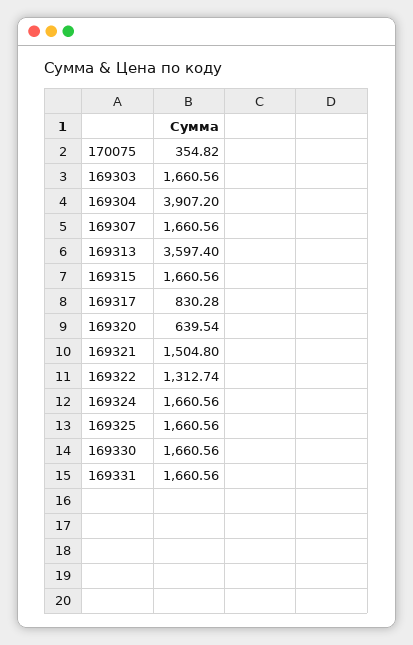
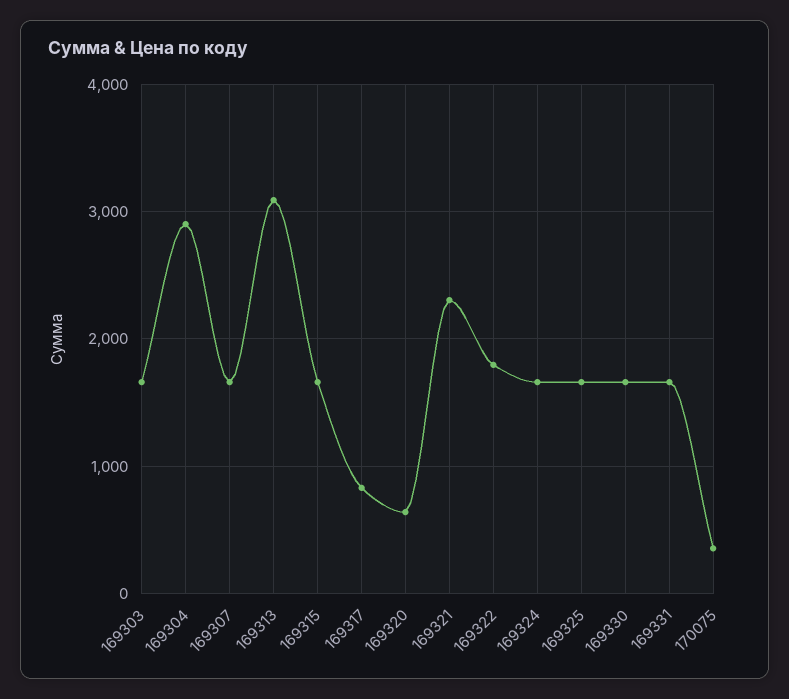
  {
    "170075": 354.82,
    "169303": 1660.56,
-   "169304": 3907.2,
+   "169304": 2900,
    "169307": 1660.56,
-   "169313": 3597.4,
+   "169313": 3100,
    "169315": 1660.56,
    "169317": 830.28,
    "169320": 639.54,
-   "169321": 1504.8,
+   "169321": 2300,
-   "169322": 1312.74,
+   "169322": 1800,
    "169324": 1660.56,
    "169325": 1660.56,
    "169330": 1660.56,
    "169331": 1660.56
  }

